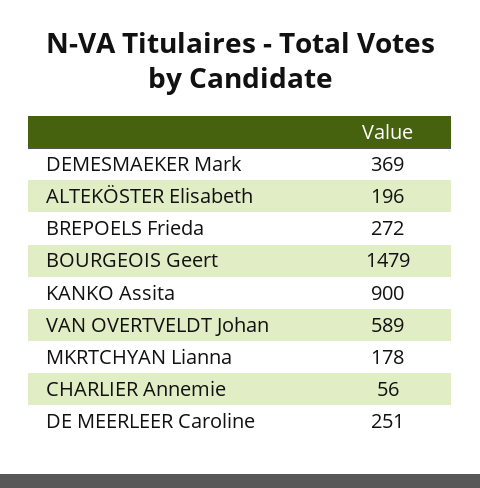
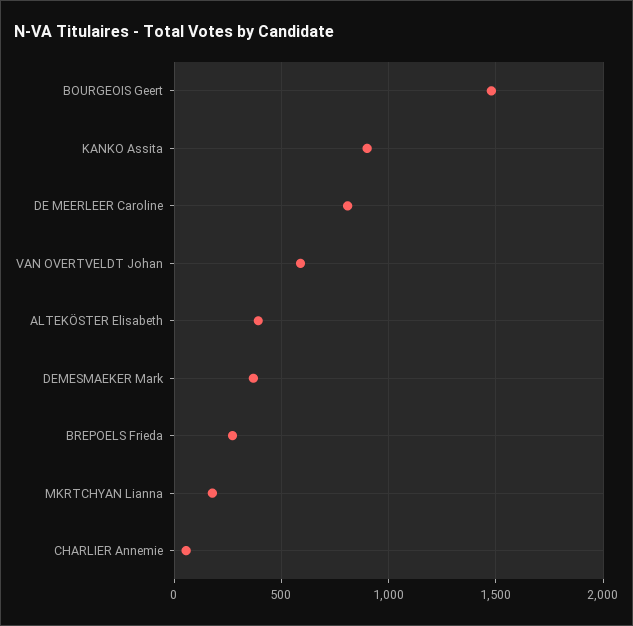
  {
    "DEMESMAEKER Mark": 369,
-   "ALTEKÖSTER Elisabeth": 196,
+   "ALTEKÖSTER Elisabeth": 400,
    "BREPOELS Frieda": 272,
    "BOURGEOIS Geert": 1479,
    "KANKO Assita": 900,
    "VAN OVERTVELDT Johan": 589,
    "MKRTCHYAN Lianna": 178,
    "CHARLIER Annemie": 56,
-   "DE MEERLEER Caroline": 251
+   "DE MEERLEER Caroline": 800
  }

